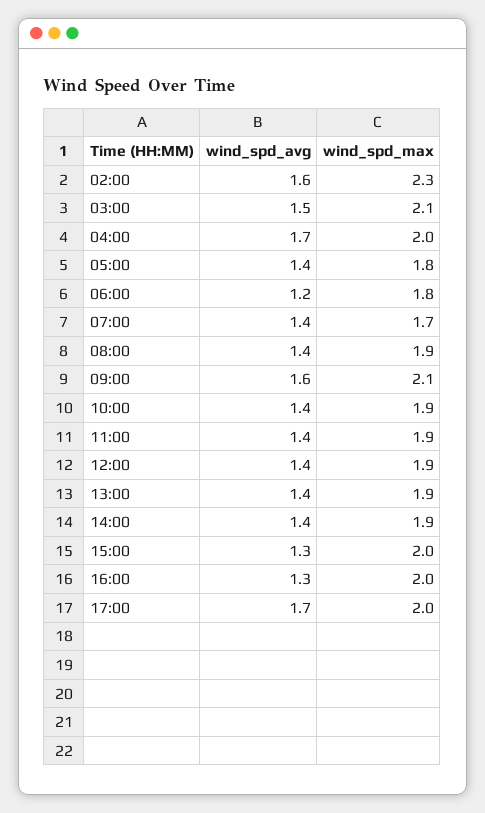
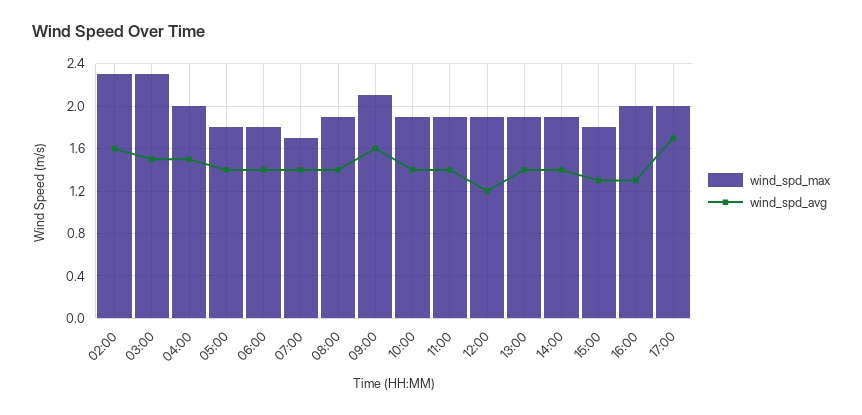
  {
    "wind_spd_avg": {
      "02:00": 1.6,
      "03:00": 1.5,
-     "04:00": 1.7,
+     "04:00": 1.5,
      "05:00": 1.4,
-     "06:00": 1.2,
+     "06:00": 1.4,
      "07:00": 1.4,
      "08:00": 1.4,
      "09:00": 1.6,
      "10:00": 1.4,
      "11:00": 1.4,
-     "12:00": 1.4,
+     "12:00": 1.2,
      "13:00": 1.4,
      "14:00": 1.4,
      "15:00": 1.3,
      "16:00": 1.3,
      "17:00": 1.7
    },
    "wind_spd_max": {
      "02:00": 2.3,
-     "03:00": 2.1,
+     "03:00": 2.3,
      "04:00": 2,
      "05:00": 1.8,
      "06:00": 1.8,
      "07:00": 1.7,
      "08:00": 1.9,
      "09:00": 2.1,
      "10:00": 1.9,
      "11:00": 1.9,
      "12:00": 1.9,
      "13:00": 1.9,
      "14:00": 1.9,
-     "15:00": 2,
+     "15:00": 1.8,
      "16:00": 2,
      "17:00": 2
    }
  }

